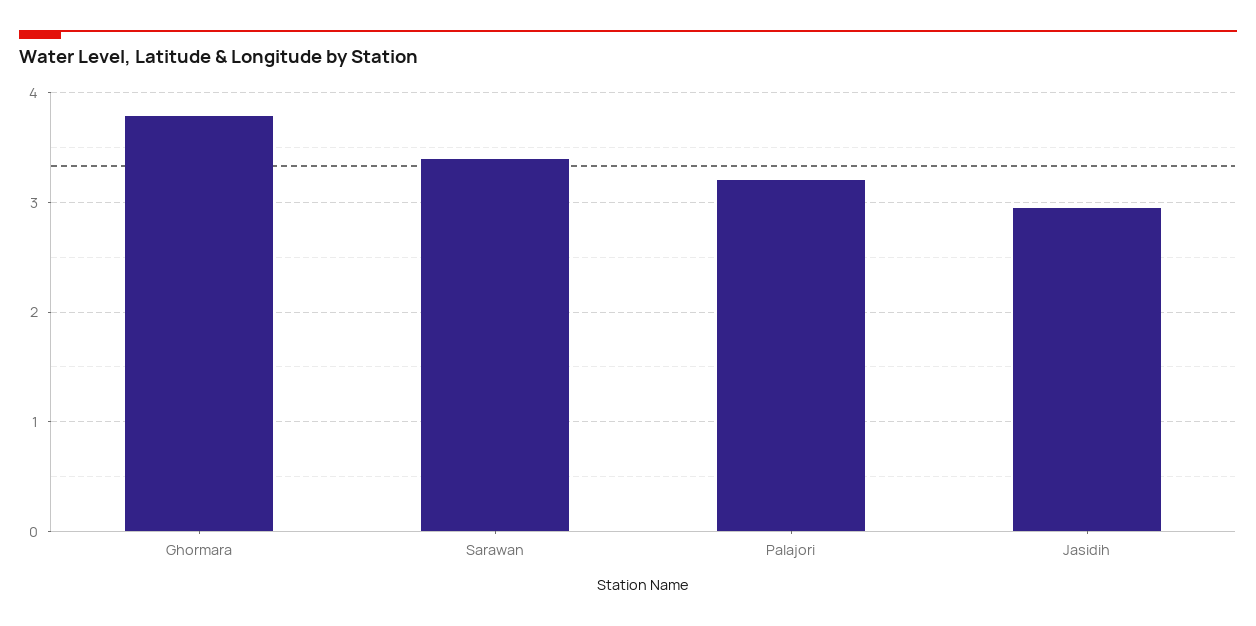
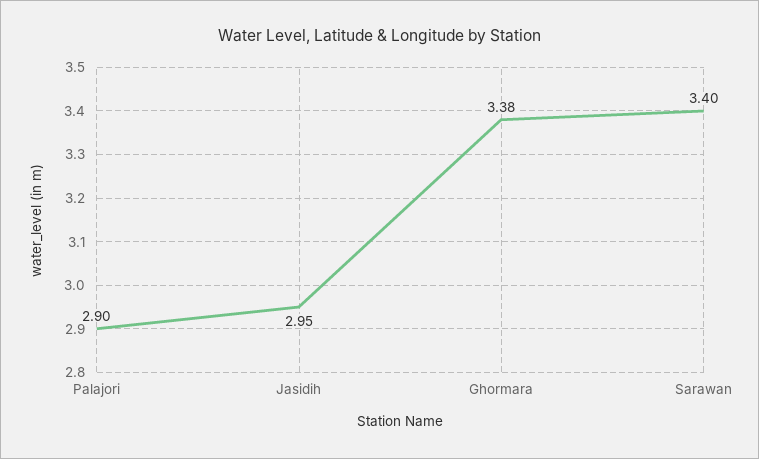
  {
-   "Ghormara": 3.8,
+   "Ghormara": 3.38,
    "Sarawan": 3.4,
-   "Palajori": 3.2,
+   "Palajori": 2.9,
    "Jasidih": 2.95
  }

